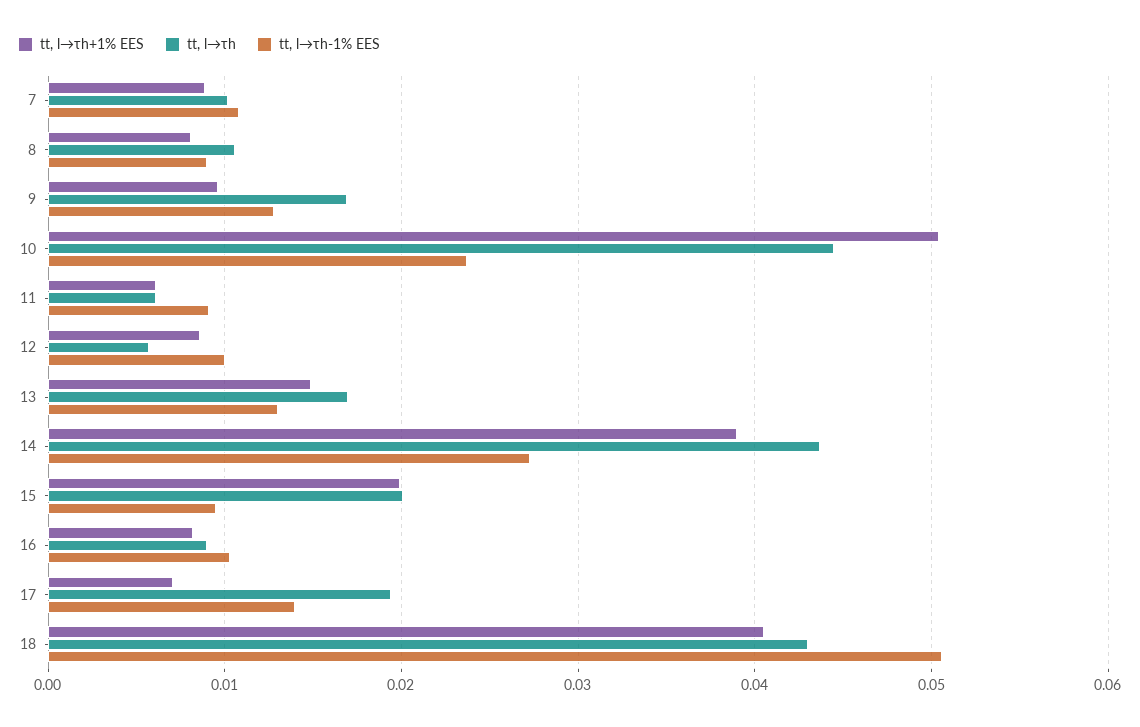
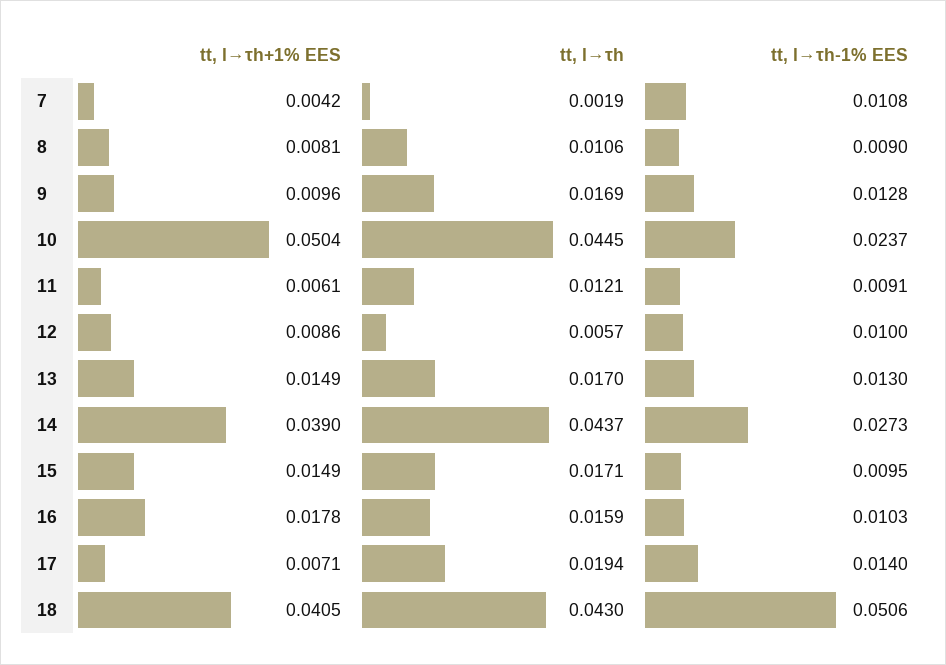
  {
    "tt, l→τh+1% EES": {
-     "7": 0.009,
+     "7": 0.0042,
      "8": 0.0081,
      "9": 0.0096,
      "10": 0.0504,
      "11": 0.0061,
      "12": 0.0086,
      "13": 0.0149,
      "14": 0.039,
-     "15": 0.02,
+     "15": 0.0149,
-     "16": 0.008,
+     "16": 0.0178,
      "17": 0.0071,
      "18": 0.0405
    },
    "tt, l→τh": {
-     "7": 0.01,
+     "7": 0.0019,
      "8": 0.0106,
      "9": 0.0169,
      "10": 0.0445,
-     "11": 0.006,
+     "11": 0.0121,
      "12": 0.0057,
      "13": 0.017,
      "14": 0.0437,
-     "15": 0.02,
+     "15": 0.0171,
-     "16": 0.009,
+     "16": 0.0159,
      "17": 0.0194,
      "18": 0.043
    },
    "tt, l→τh-1% EES": {
      "7": 0.0108,
      "8": 0.009,
      "9": 0.0128,
      "10": 0.0237,
      "11": 0.0091,
      "12": 0.01,
      "13": 0.013,
      "14": 0.0273,
      "15": 0.0095,
      "16": 0.0103,
      "17": 0.014,
      "18": 0.0506
    }
  }

